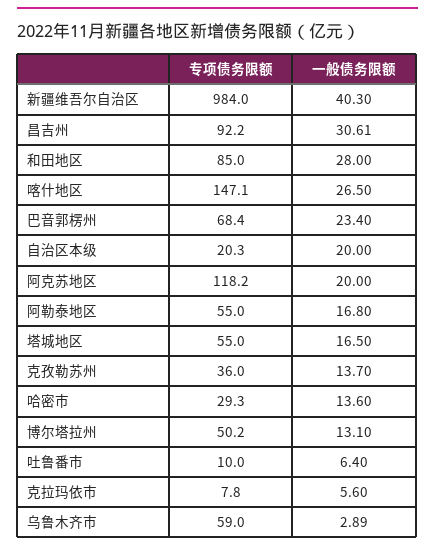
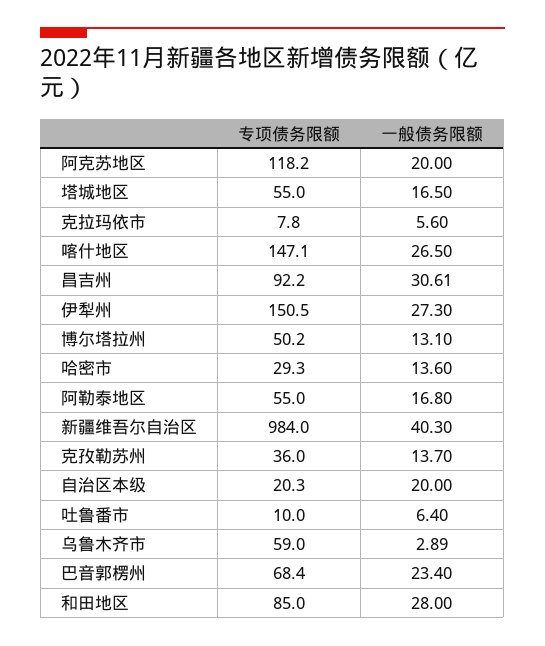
  {
    "专项债务限额": {
      "新疆维吾尔自治区": 984,
      "昌吉州": 92.2,
      "和田地区": 85,
      "喀什地区": 147.1,
      "巴音郭楞州": 68.4,
      "自治区本级": 20.3,
      "阿克苏地区": 118.2,
      "阿勒泰地区": 55,
      "塔城地区": 55,
      "克孜勒苏州": 36,
      "哈密市": 29.3,
      "博尔塔拉州": 50.2,
      "吐鲁番市": 10,
      "克拉玛依市": 7.8,
-     "乌鲁木齐市": 59
+     "乌鲁木齐市": 59,
+     "伊犁州": 150.5
    },
    "一般债务限额": {
      "新疆维吾尔自治区": 40.3,
      "昌吉州": 30.61,
      "和田地区": 28,
      "喀什地区": 26.5,
      "巴音郭楞州": 23.4,
      "自治区本级": 20,
      "阿克苏地区": 20,
      "阿勒泰地区": 16.8,
      "塔城地区": 16.5,
      "克孜勒苏州": 13.7,
      "哈密市": 13.6,
      "博尔塔拉州": 13.1,
      "吐鲁番市": 6.4,
      "克拉玛依市": 5.6,
-     "乌鲁木齐市": 2.89
+     "乌鲁木齐市": 2.89,
+     "伊犁州": 27.3
    }
  }

